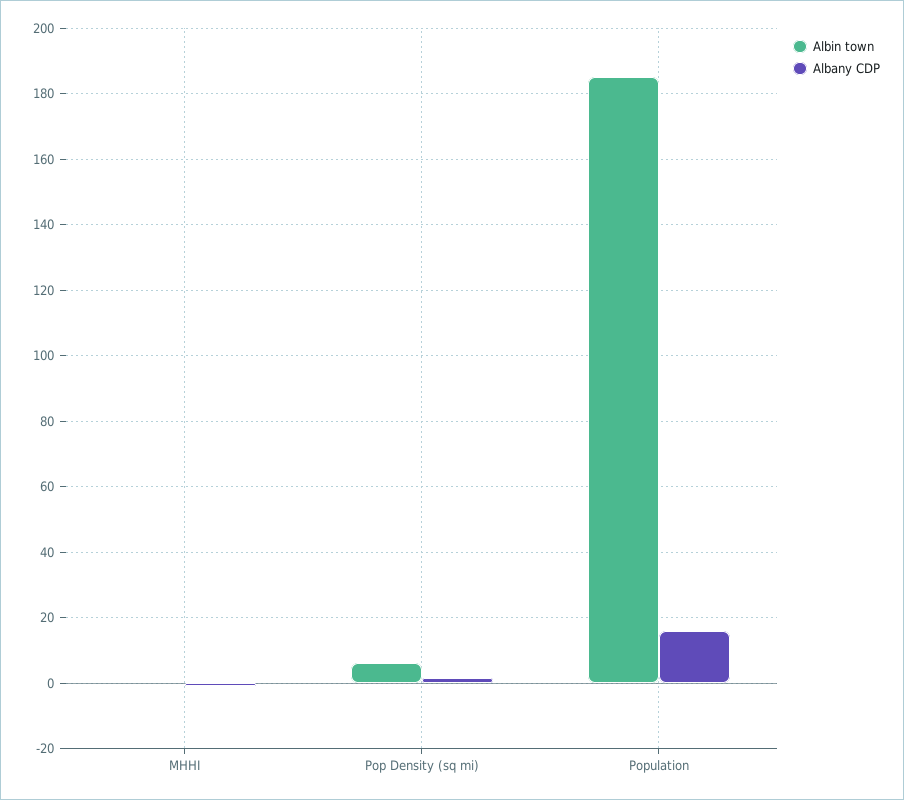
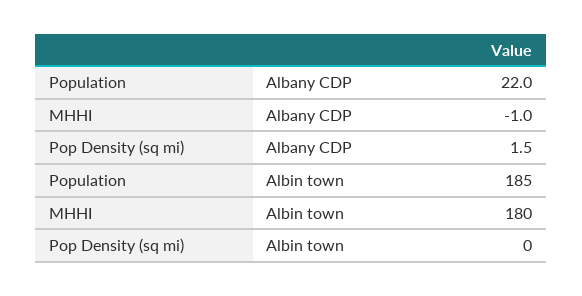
  {
    "Albin town": {
-     "MHHI": 0,
+     "MHHI": 180,
-     "Pop Density (sq mi)": 6,
+     "Pop Density (sq mi)": 0,
      "Population": 185
    },
    "Albany CDP": {
      "MHHI": -1,
      "Pop Density (sq mi)": 1.5,
-     "Population": 16
+     "Population": 22
    }
  }

